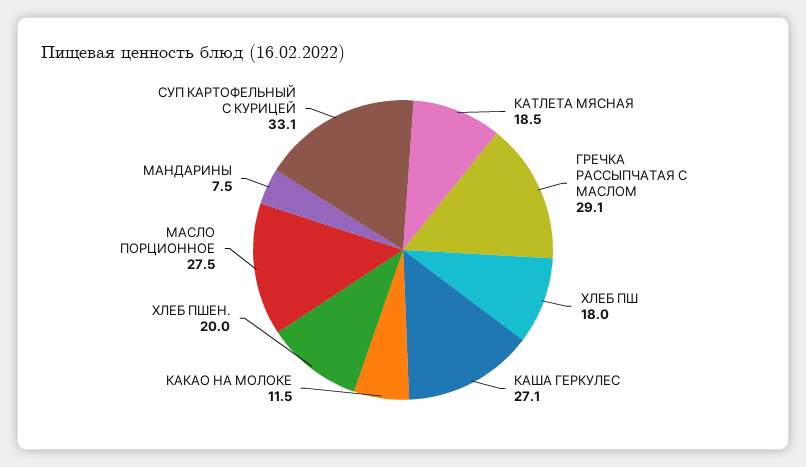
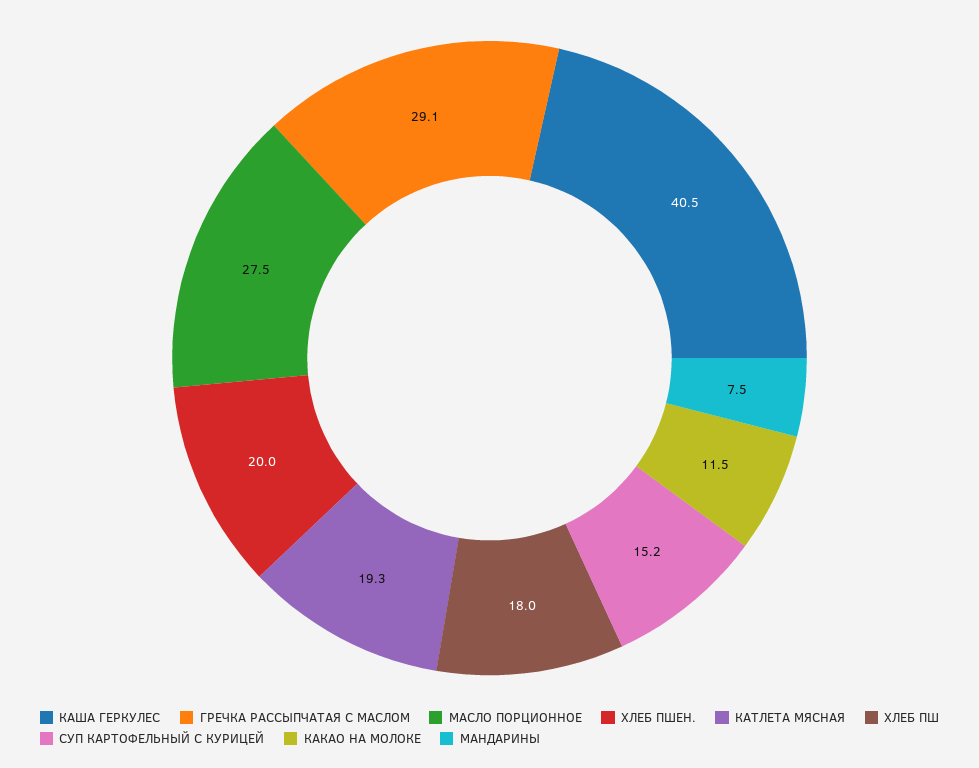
  {
-   "КАТЛЕТА МЯСНАЯ": 18.5,
+   "КАТЛЕТА МЯСНАЯ": 19.3,
    "ГРЕЧКА РАССЫПЧАТАЯ С МАСЛОМ": 29.1,
    "ХЛЕБ ПШ": 18,
-   "КАША ГЕРКУЛЕС": 27.1,
+   "КАША ГЕРКУЛЕС": 40.5,
    "КАКАО НА МОЛОКЕ": 11.5,
    "ХЛЕБ ПШЕН.": 20,
    "МАСЛО ПОРЦИОННОЕ": 27.5,
    "МАНДАРИНЫ": 7.5,
-   "СУП КАРТОФЕЛЬНЫЙ С КУРИЦЕЙ": 33.1
+   "СУП КАРТОФЕЛЬНЫЙ С КУРИЦЕЙ": 15.2
  }

